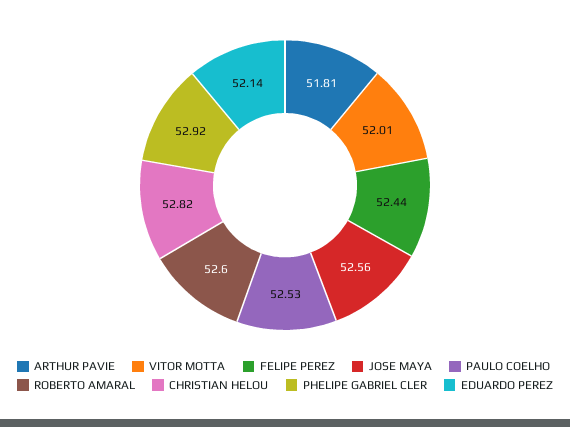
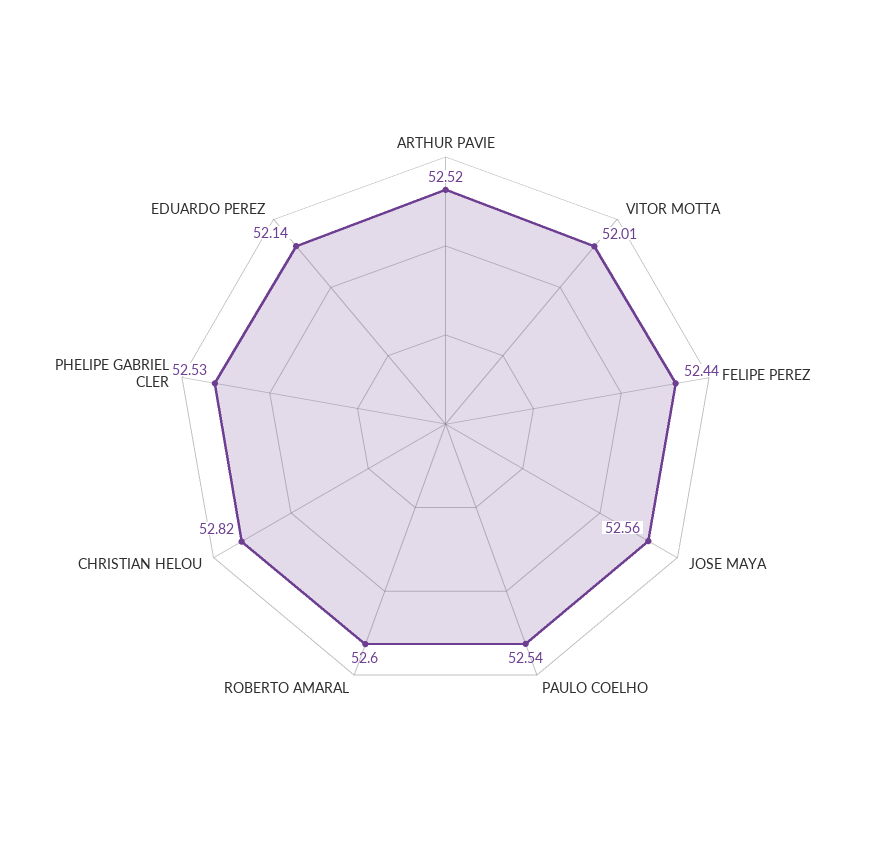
  {
-   "ARTHUR PAVIE": 51.81,
+   "ARTHUR PAVIE": 52.52,
    "VITOR MOTTA": 52.01,
    "FELIPE PEREZ": 52.44,
    "JOSE MAYA": 52.56,
-   "PAULO COELHO": 52.53,
+   "PAULO COELHO": 52.54,
    "ROBERTO AMARAL": 52.6,
    "CHRISTIAN HELOU": 52.82,
-   "PHELIPE GABRIEL CLER": 52.92,
+   "PHELIPE GABRIEL CLER": 52.53,
    "EDUARDO PEREZ": 52.14
  }

